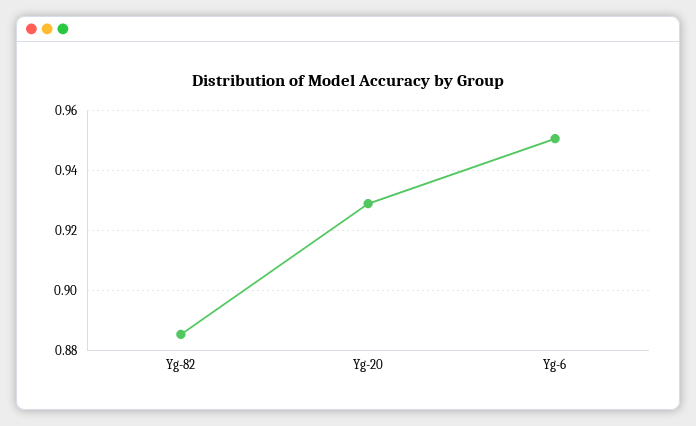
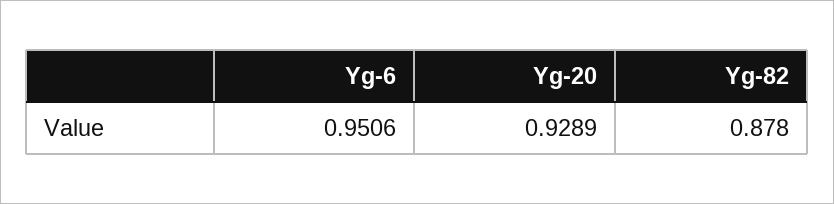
  {
-   "Yg-82": 0.885,
+   "Yg-82": 0.878,
    "Yg-20": 0.9289,
    "Yg-6": 0.9506
  }

